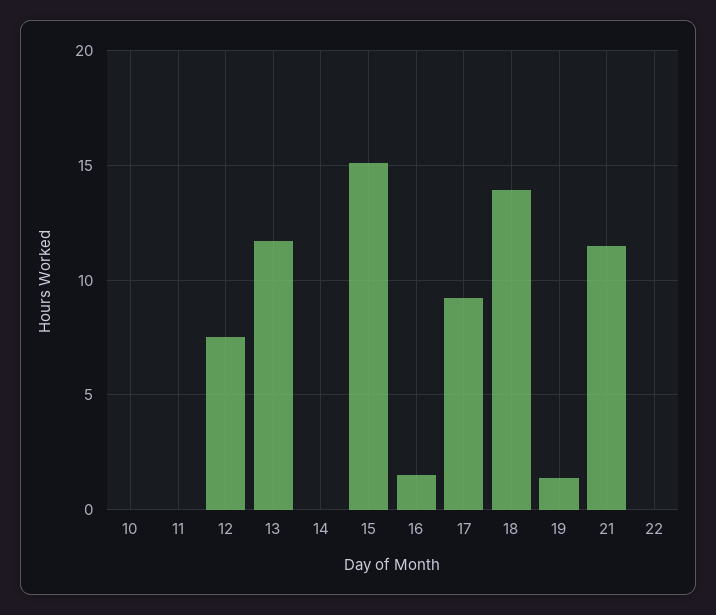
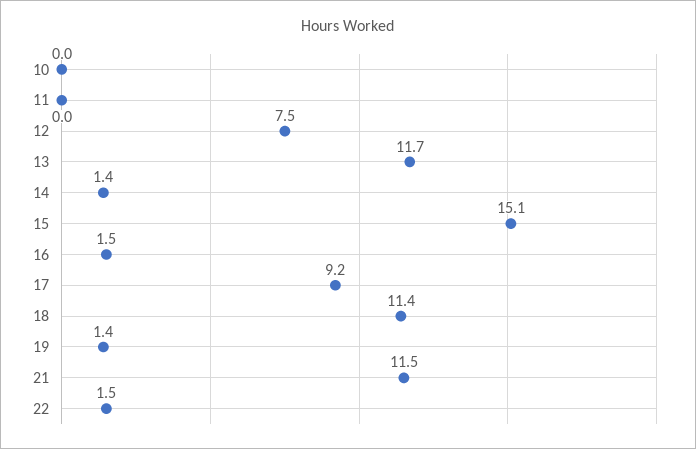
  {
    "10": 0,
    "11": 0,
    "12": 7.5,
    "13": 11.7,
-   "14": 0,
+   "14": 1.4,
    "15": 15.1,
    "16": 1.5,
    "17": 9.2,
-   "18": 14,
+   "18": 11.4,
    "19": 1.4,
    "21": 11.5,
-   "22": 0
+   "22": 1.5
  }

